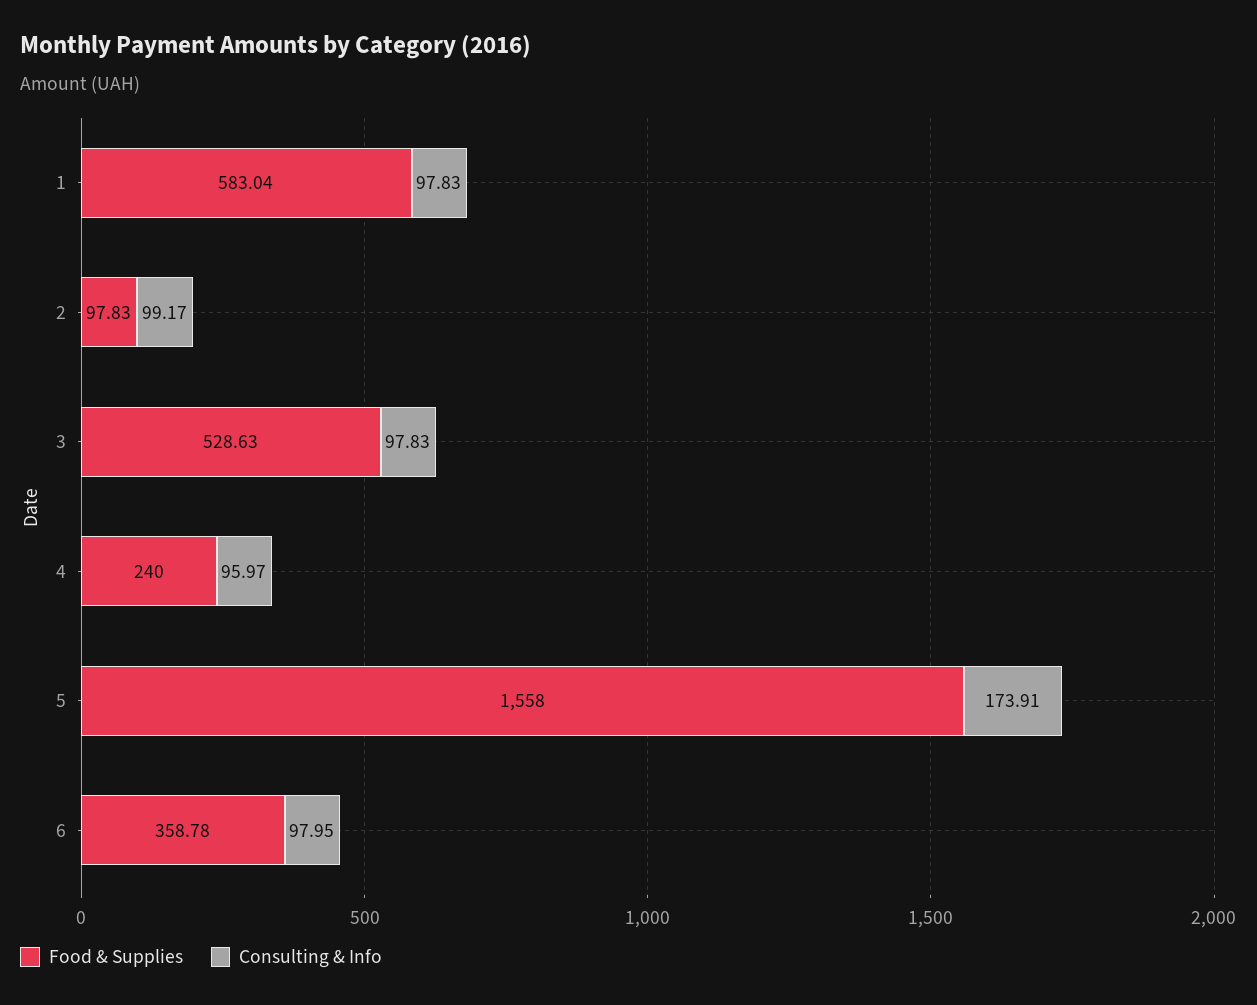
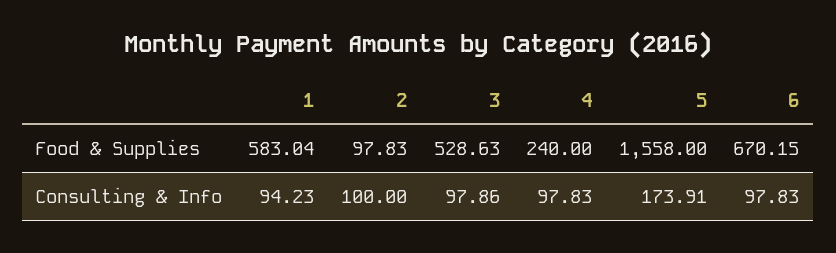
  {
    "Food & Supplies": {
      "1": 583.04,
      "2": 97.83,
      "3": 528.63,
      "4": 240,
      "5": 1558,
-     "6": 358.78
+     "6": 670.15
    },
    "Consulting & Info": {
-     "1": 97.83,
+     "1": 94.23,
-     "2": 99.17,
+     "2": 100,
-     "3": 97.83,
+     "3": 97.86,
-     "4": 95.97,
+     "4": 97.83,
      "5": 173.91,
-     "6": 97.95
+     "6": 97.83
    }
  }

